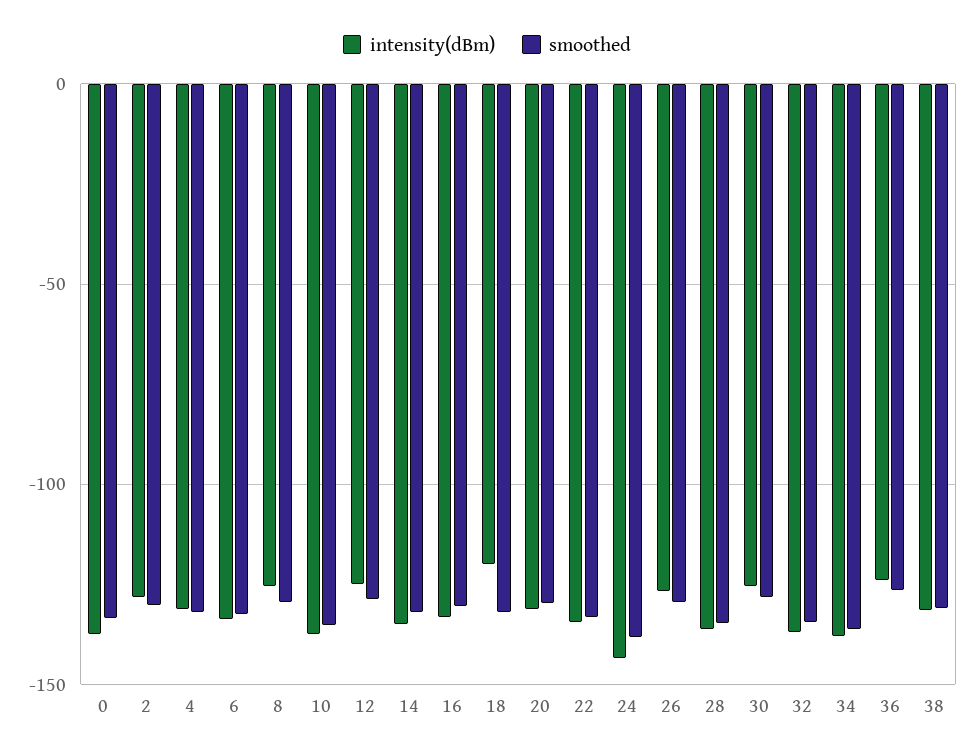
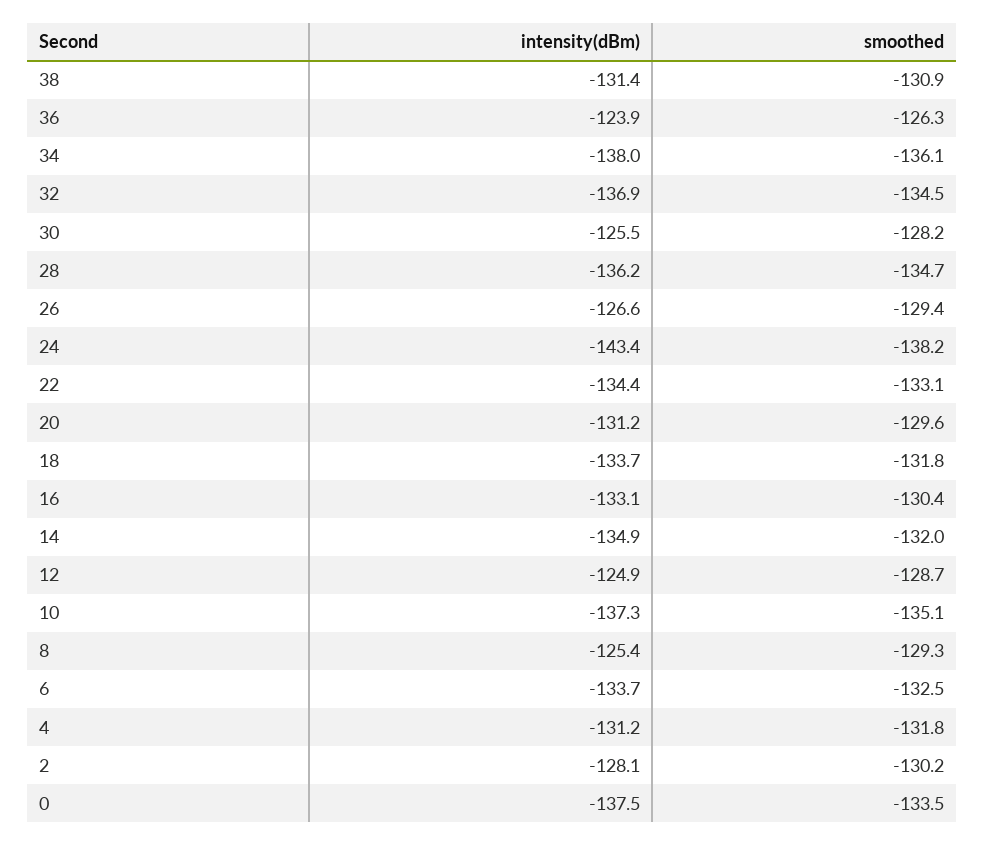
  {
    "intensity(dBm)": {
      "0": -137.5,
      "2": -128.1,
      "4": -131.2,
      "6": -133.7,
      "8": -125.4,
      "10": -137.3,
      "12": -124.9,
      "14": -134.9,
      "16": -133.1,
-     "18": -120,
+     "18": -133.7,
      "20": -131.2,
      "22": -134.4,
      "24": -143.4,
      "26": -126.6,
      "28": -136.2,
      "30": -125.5,
      "32": -136.9,
      "34": -138,
      "36": -123.9,
      "38": -131.4
    },
    "smoothed": {
      "0": -133.5,
      "2": -130.2,
      "4": -131.8,
      "6": -132.5,
      "8": -129.3,
      "10": -135.1,
      "12": -128.7,
      "14": -132,
      "16": -130.4,
      "18": -131.8,
      "20": -129.6,
      "22": -133.1,
      "24": -138.2,
      "26": -129.4,
      "28": -134.7,
      "30": -128.2,
      "32": -134.5,
      "34": -136.1,
      "36": -126.3,
      "38": -130.9
    }
  }

